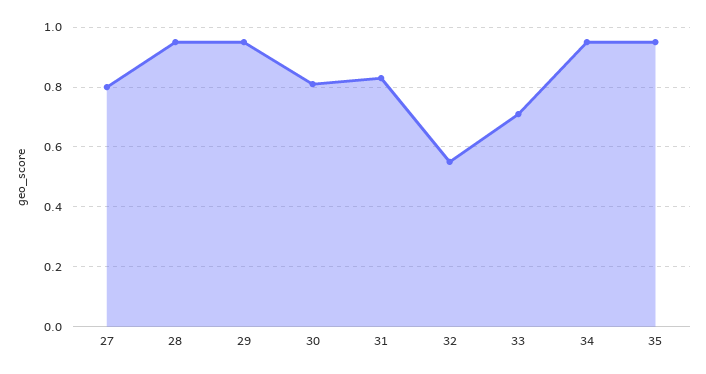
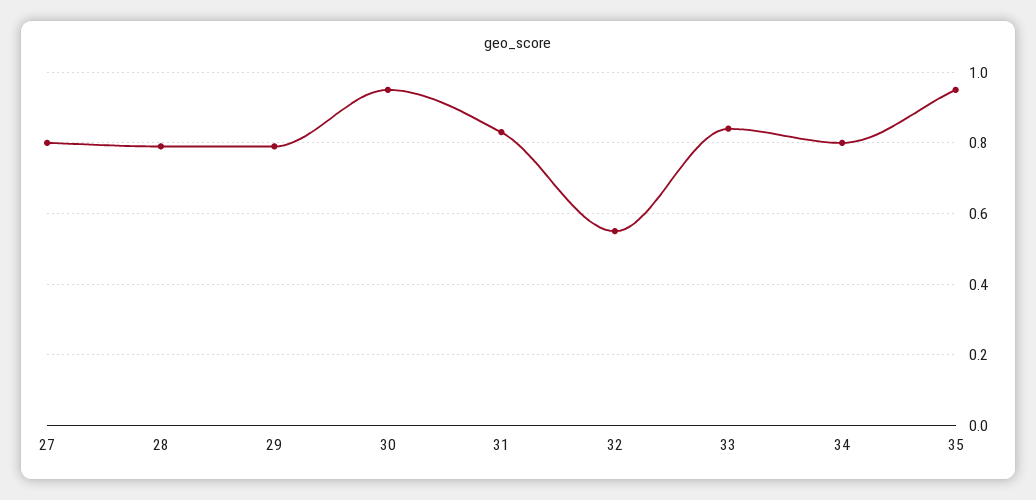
  {
    "27": 0.8,
-   "28": 0.95,
+   "28": 0.8,
-   "29": 0.95,
+   "29": 0.8,
-   "30": 0.8,
+   "30": 0.95,
    "31": 0.85,
    "32": 0.55,
-   "33": 0.7,
+   "33": 0.85,
-   "34": 0.95,
+   "34": 0.8,
    "35": 0.95
  }

